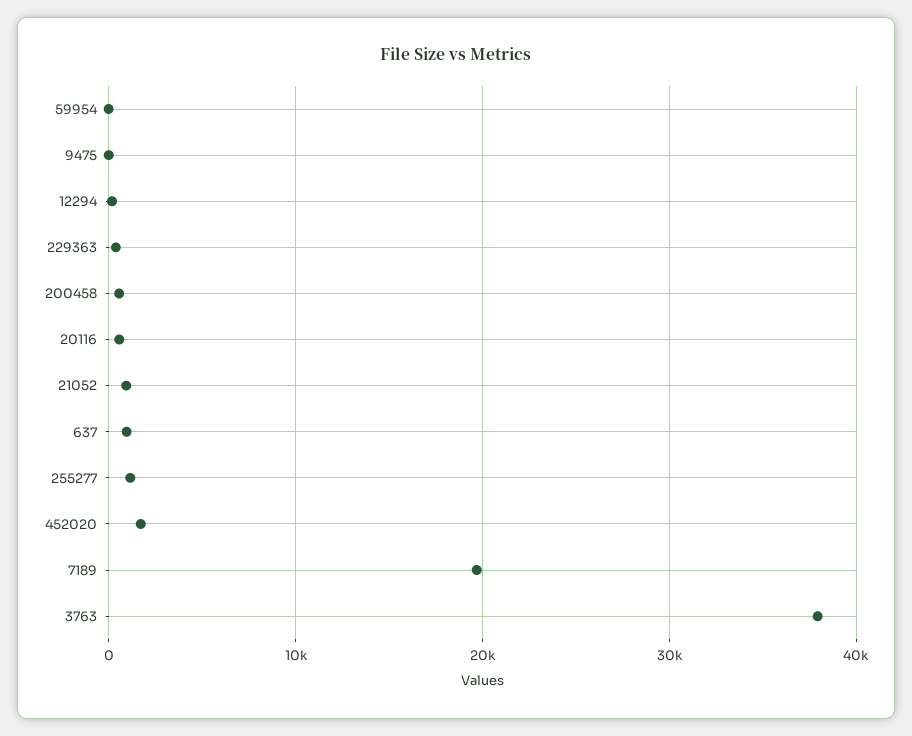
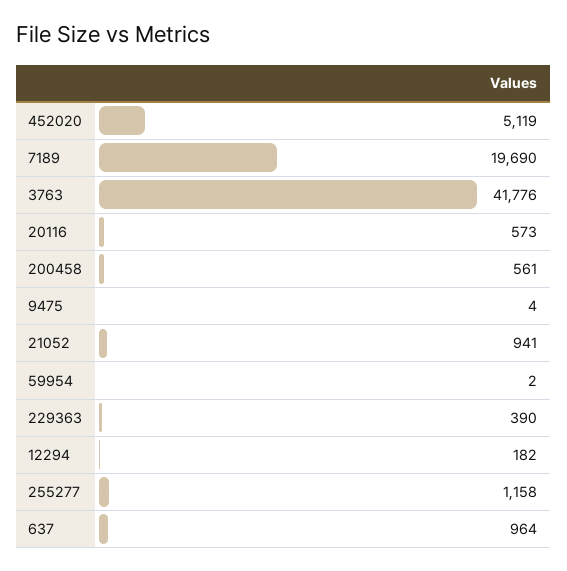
  {
    "59954": 2,
    "9475": 4,
    "12294": 182,
    "229363": 390,
    "200458": 561,
    "20116": 573,
    "21052": 941,
    "637": 964,
    "255277": 1158,
-   "452020": 2000,
+   "452020": 5119,
    "7189": 19690,
-   "3763": 38000
+   "3763": 41776
  }

